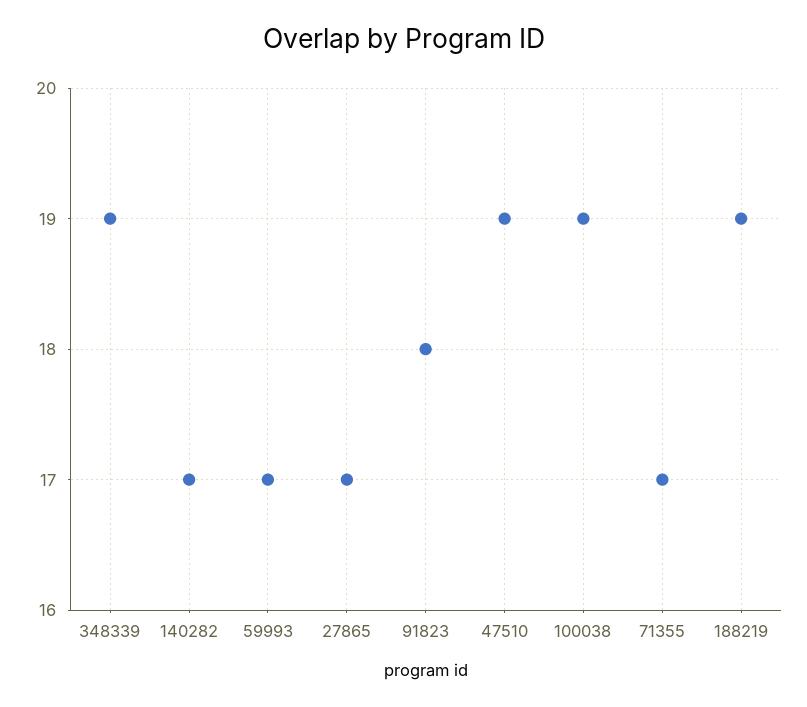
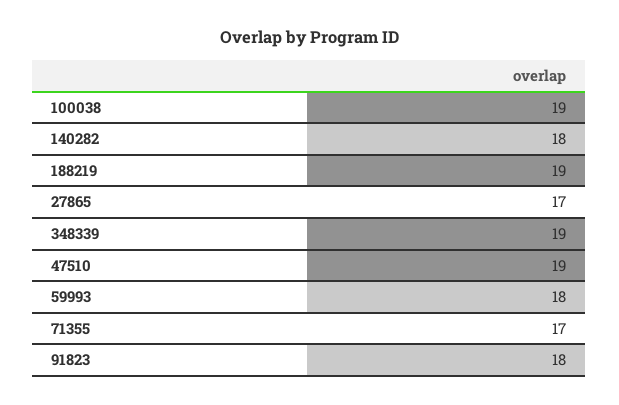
  {
    "348339": 19,
-   "140282": 17,
+   "140282": 18,
-   "59993": 17,
+   "59993": 18,
    "27865": 17,
    "91823": 18,
    "47510": 19,
    "100038": 19,
    "71355": 17,
    "188219": 19
  }

